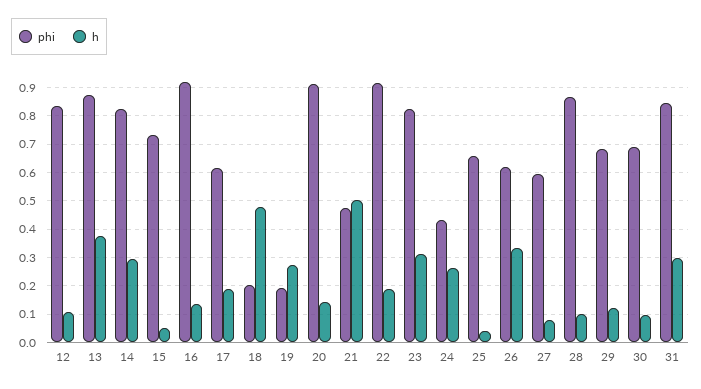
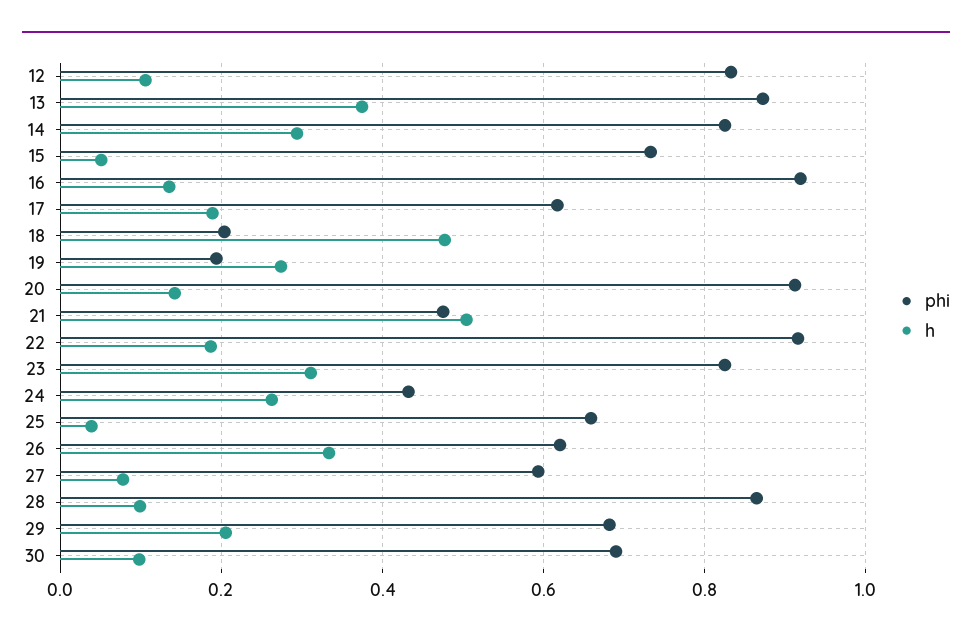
  {
    "phi": {
      "12": 0.84,
      "13": 0.88,
      "14": 0.82,
      "15": 0.74,
      "16": 0.92,
      "17": 0.62,
      "18": 0.2,
      "19": 0.2,
      "20": 0.92,
      "21": 0.48,
      "22": 0.92,
      "23": 0.82,
      "24": 0.44,
      "25": 0.66,
      "26": 0.62,
      "27": 0.6,
      "28": 0.86,
      "29": 0.68,
-     "30": 0.68,
+     "30": 0.68
-     "31": 0.85
    },
    "h": {
      "12": 0.1,
      "13": 0.38,
      "14": 0.3,
      "15": 0.06,
      "16": 0.14,
      "17": 0.18,
      "18": 0.48,
      "19": 0.28,
      "20": 0.14,
      "21": 0.5,
      "22": 0.18,
      "23": 0.32,
      "24": 0.26,
      "25": 0.04,
      "26": 0.34,
      "27": 0.08,
      "28": 0.1,
-     "29": 0.125,
+     "29": 0.2,
-     "30": 0.1,
+     "30": 0.1
-     "31": 0.3
    }
  }

